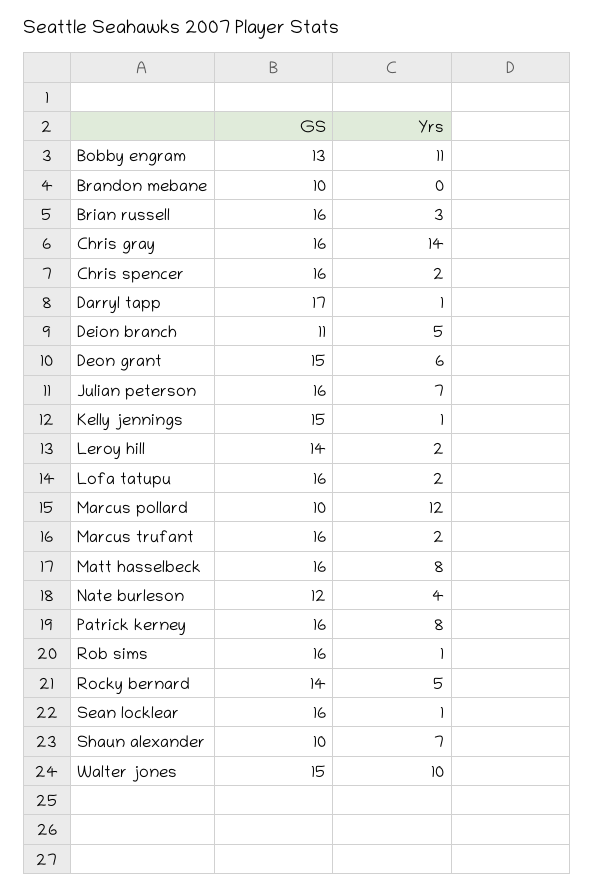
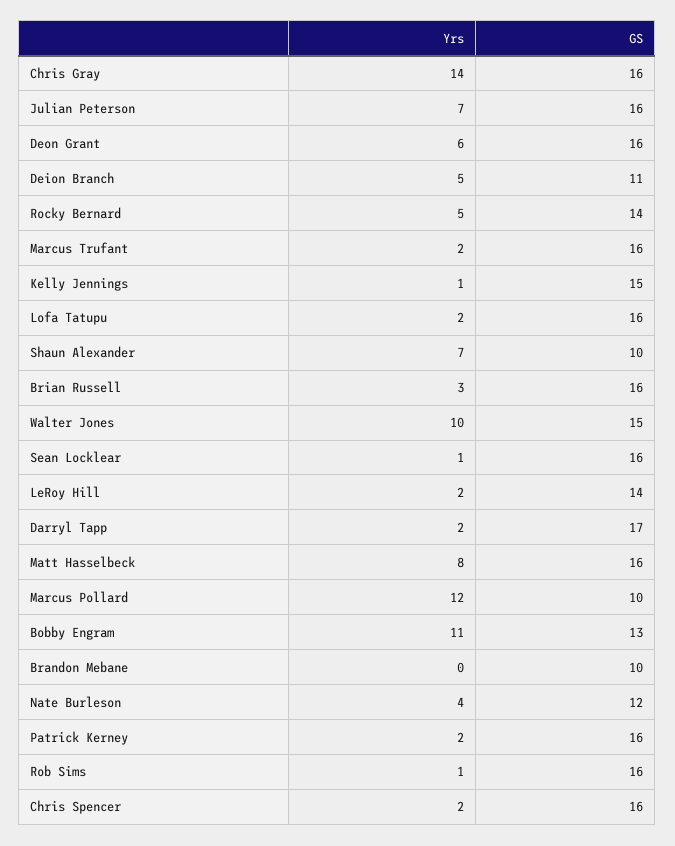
  {
    "GS": {
      "Bobby engram": 13,
      "Brandon mebane": 10,
      "Brian russell": 16,
      "Chris gray": 16,
      "Chris spencer": 16,
      "Darryl tapp": 17,
      "Deion branch": 11,
-     "Deon grant": 15,
+     "Deon grant": 16,
      "Julian peterson": 16,
      "Kelly jennings": 15,
      "Leroy hill": 14,
      "Lofa tatupu": 16,
      "Marcus pollard": 10,
      "Marcus trufant": 16,
      "Matt hasselbeck": 16,
      "Nate burleson": 12,
      "Patrick kerney": 16,
      "Rob sims": 16,
      "Rocky bernard": 14,
      "Sean locklear": 16,
      "Shaun alexander": 10,
      "Walter jones": 15
    },
    "Yrs": {
      "Bobby engram": 11,
      "Brandon mebane": 0,
      "Brian russell": 3,
      "Chris gray": 14,
      "Chris spencer": 2,
-     "Darryl tapp": 1,
+     "Darryl tapp": 2,
      "Deion branch": 5,
      "Deon grant": 6,
      "Julian peterson": 7,
      "Kelly jennings": 1,
      "Leroy hill": 2,
      "Lofa tatupu": 2,
      "Marcus pollard": 12,
      "Marcus trufant": 2,
      "Matt hasselbeck": 8,
      "Nate burleson": 4,
-     "Patrick kerney": 8,
+     "Patrick kerney": 2,
      "Rob sims": 1,
      "Rocky bernard": 5,
      "Sean locklear": 1,
      "Shaun alexander": 7,
      "Walter jones": 10
    }
  }

